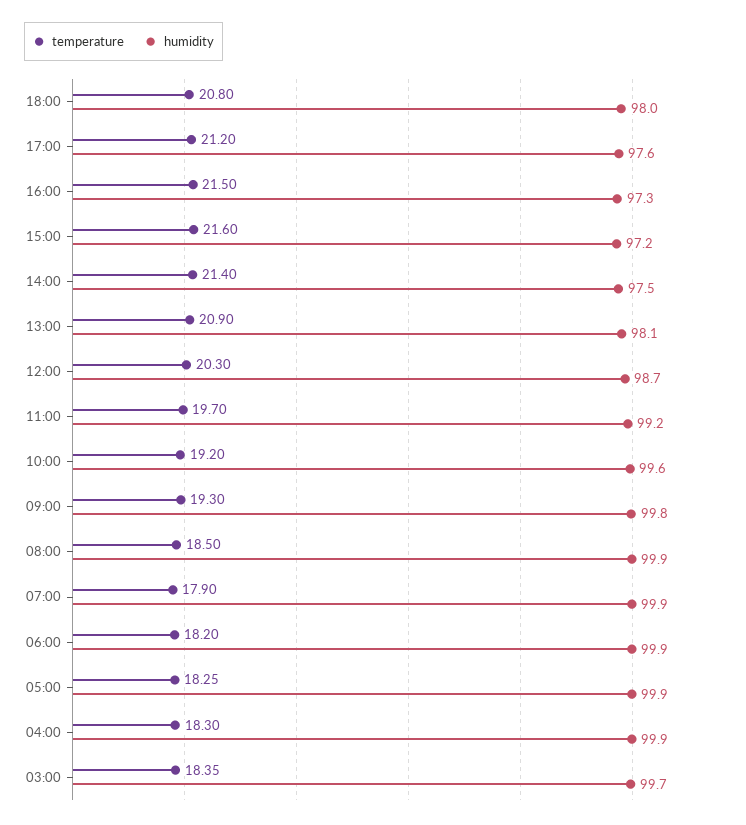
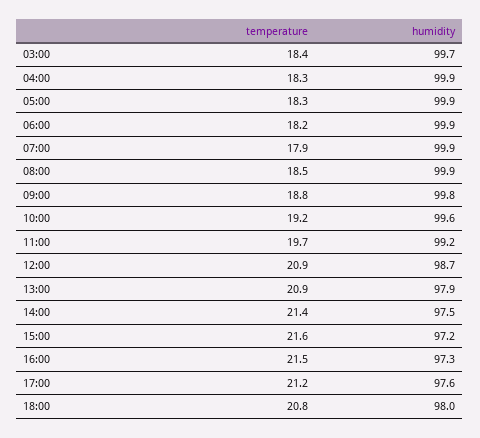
  {
    "temperature": {
      "18:00": 20.8,
      "17:00": 21.2,
      "16:00": 21.5,
      "15:00": 21.6,
      "14:00": 21.4,
      "13:00": 20.9,
-     "12:00": 20.3,
+     "12:00": 20.9,
      "11:00": 19.7,
      "10:00": 19.2,
-     "09:00": 19.3,
+     "09:00": 18.8,
      "08:00": 18.5,
      "07:00": 17.9,
      "06:00": 18.2,
      "05:00": 18.25,
      "04:00": 18.3,
      "03:00": 18.35
    },
    "humidity": {
      "18:00": 98,
      "17:00": 97.6,
      "16:00": 97.3,
      "15:00": 97.2,
      "14:00": 97.5,
-     "13:00": 98.1,
+     "13:00": 97.9,
      "12:00": 98.7,
      "11:00": 99.2,
      "10:00": 99.6,
      "09:00": 99.8,
      "08:00": 99.9,
      "07:00": 99.9,
      "06:00": 99.9,
      "05:00": 99.9,
      "04:00": 99.9,
      "03:00": 99.7
    }
  }

